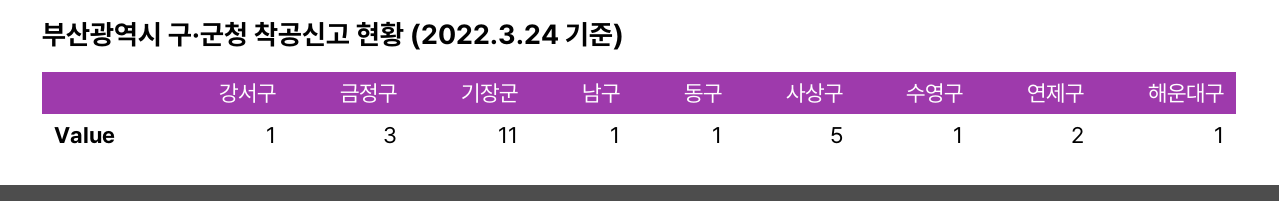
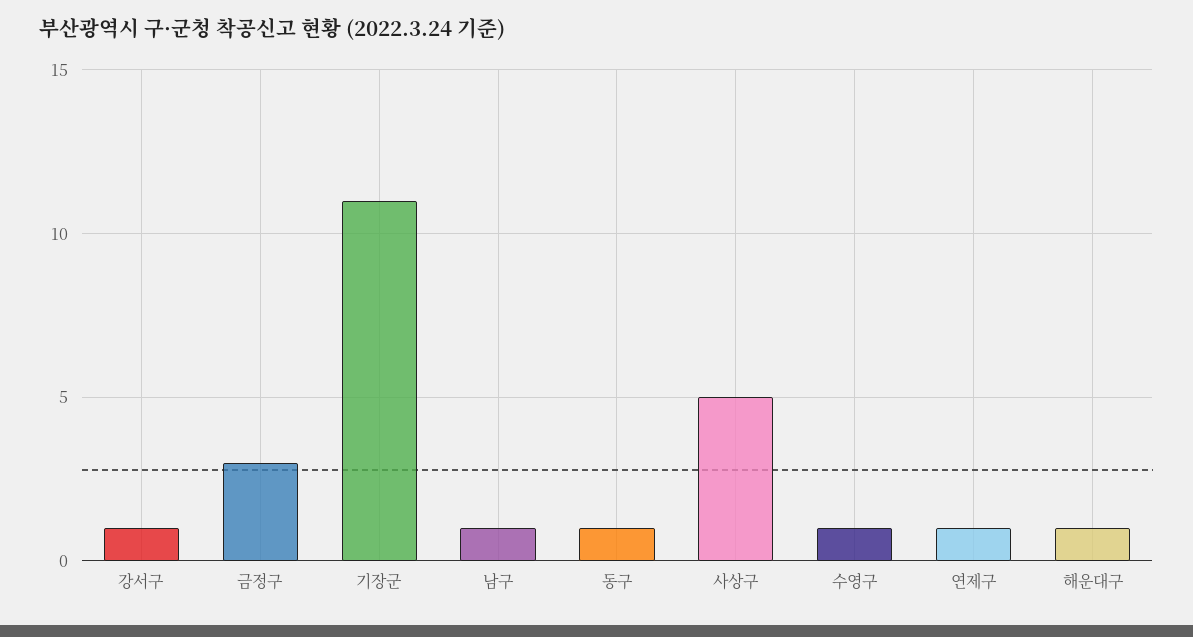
  {
    "강서구": 1,
    "금정구": 3,
    "기장군": 11,
    "남구": 1,
    "동구": 1,
    "사상구": 5,
    "수영구": 1,
-   "연제구": 2,
+   "연제구": 1,
    "해운대구": 1
  }

